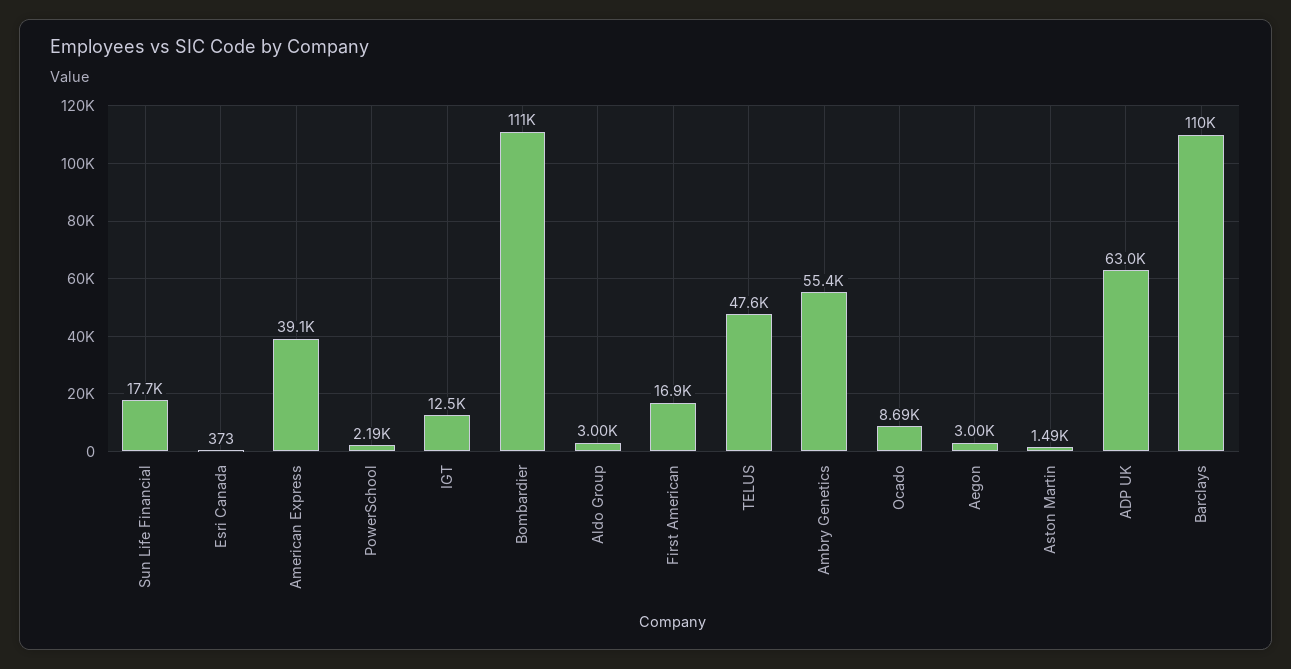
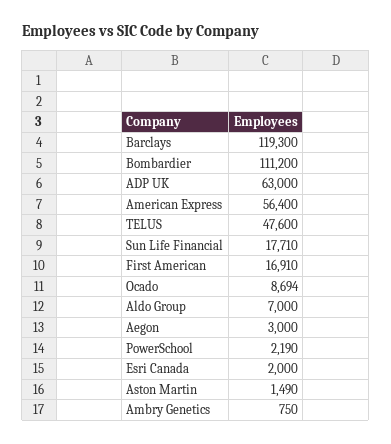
  {
    "Sun Life Financial": 17710,
-   "Esri Canada": 373,
+   "Esri Canada": 2000,
-   "American Express": 39100,
+   "American Express": 56400,
    "PowerSchool": 2190,
-   "IGT": 12500,
    "Bombardier": 111200,
-   "Aldo Group": 3000,
+   "Aldo Group": 7000,
    "First American": 16910,
    "TELUS": 47600,
-   "Ambry Genetics": 55400,
+   "Ambry Genetics": 750,
    "Ocado": 8694,
    "Aegon": 3000,
    "Aston Martin": 1490,
    "ADP UK": 63000,
-   "Barclays": 110000
+   "Barclays": 119300
  }

